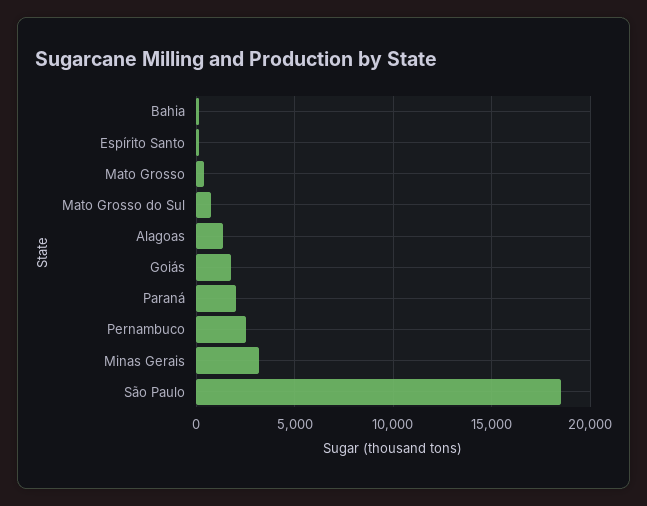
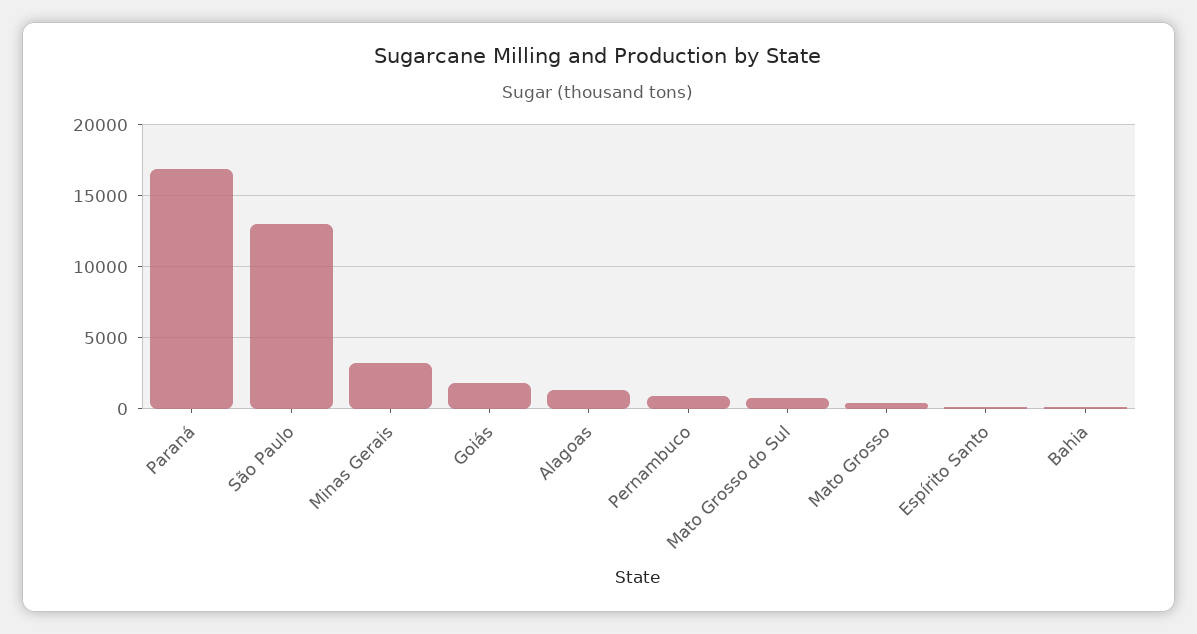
  {
    "Bahia": 0,
    "Espírito Santo": 0,
    "Mato Grosso": 500,
    "Mato Grosso do Sul": 500,
    "Alagoas": 1500,
    "Goiás": 2000,
-   "Paraná": 2000,
+   "Paraná": 17000,
-   "Pernambuco": 2500,
+   "Pernambuco": 1000,
    "Minas Gerais": 3000,
-   "São Paulo": 18500
+   "São Paulo": 13000
  }

